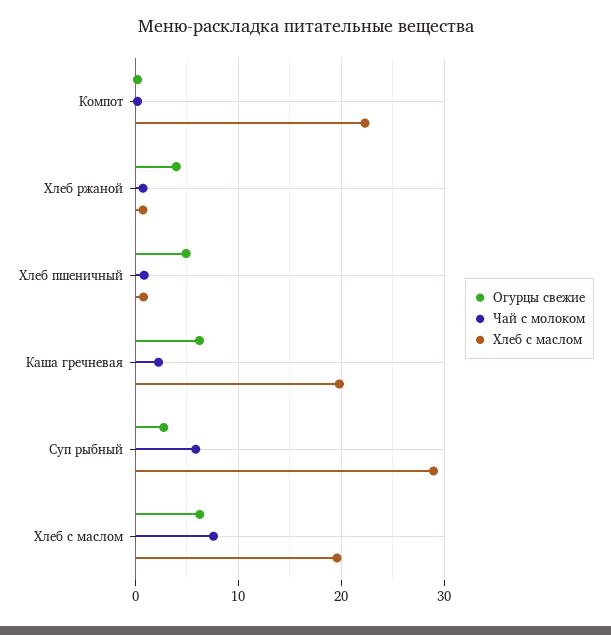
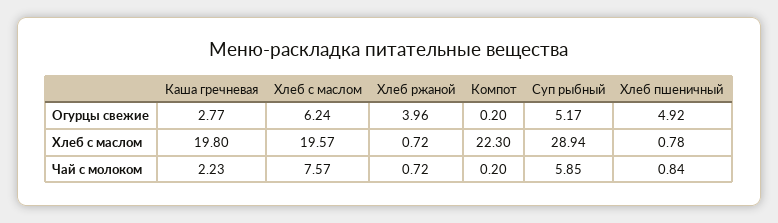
  {
    "Огурцы свежие": {
      "Компот": 0.2,
      "Хлеб ржаной": 3.96,
      "Хлеб пшеничный": 4.92,
-     "Каша гречневая": 6,
+     "Каша гречневая": 2.77,
-     "Суп рыбный": 3,
+     "Суп рыбный": 5.17,
      "Хлеб с маслом": 6.24
    },
    "Чай с молоком": {
      "Компот": 0.2,
      "Хлеб ржаной": 0.72,
      "Хлеб пшеничный": 0.84,
      "Каша гречневая": 2.23,
      "Суп рыбный": 5.85,
      "Хлеб с маслом": 7.57
    },
    "Хлеб с маслом": {
      "Компот": 22.3,
      "Хлеб ржаной": 0.72,
      "Хлеб пшеничный": 0.78,
      "Каша гречневая": 19.8,
      "Суп рыбный": 28.94,
      "Хлеб с маслом": 19.57
    }
  }

